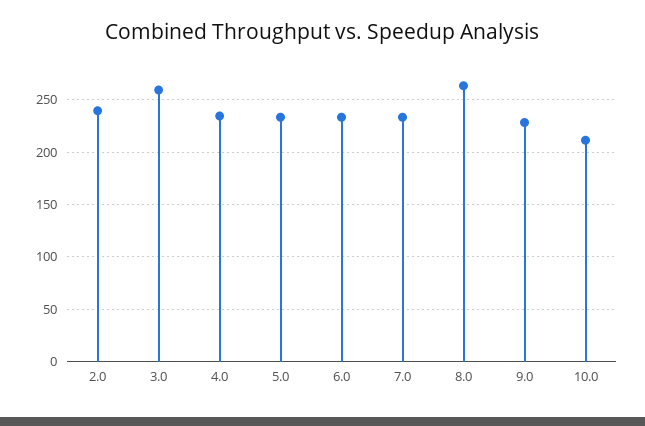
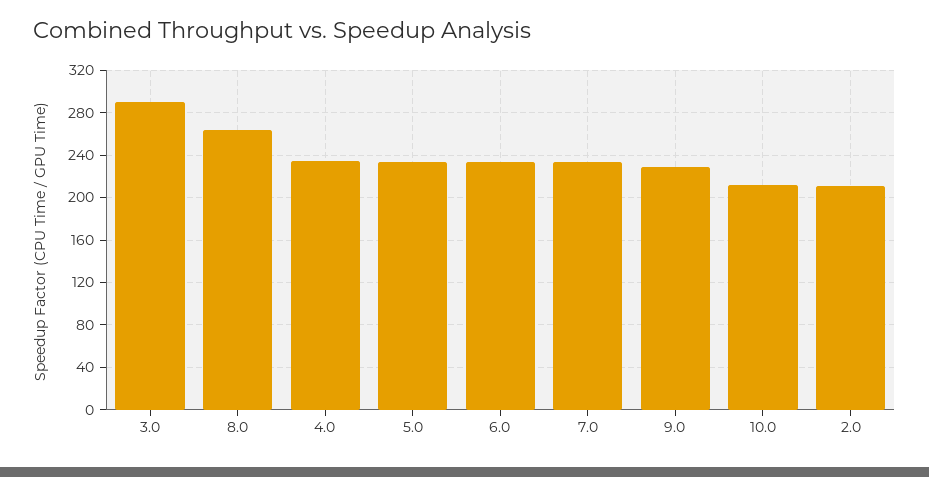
  {
-   "2.0": 240,
+   "2.0": 210,
-   "3.0": 260,
+   "3.0": 290,
    "4.0": 230,
    "5.0": 230,
    "6.0": 230,
    "7.0": 230,
    "8.0": 260,
    "9.0": 230,
    "10.0": 210
  }

